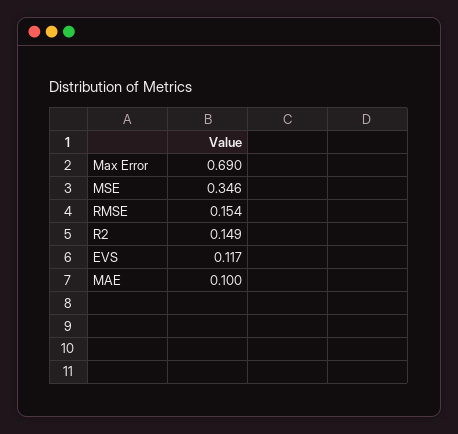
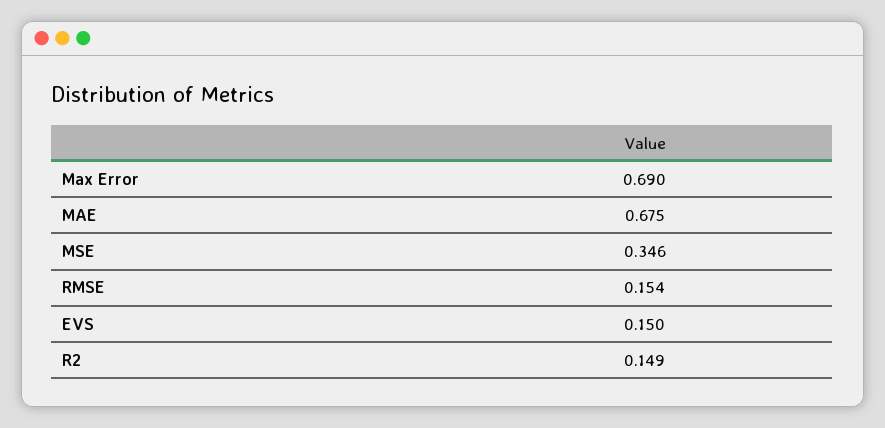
  {
    "Max Error": 0.69,
    "MSE": 0.346,
    "RMSE": 0.154,
    "R2": 0.149,
-   "EVS": 0.117,
+   "EVS": 0.15,
-   "MAE": 0.1
+   "MAE": 0.675
  }

